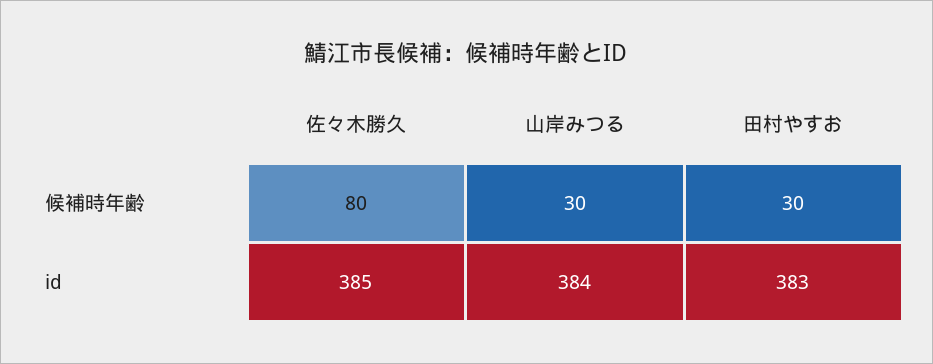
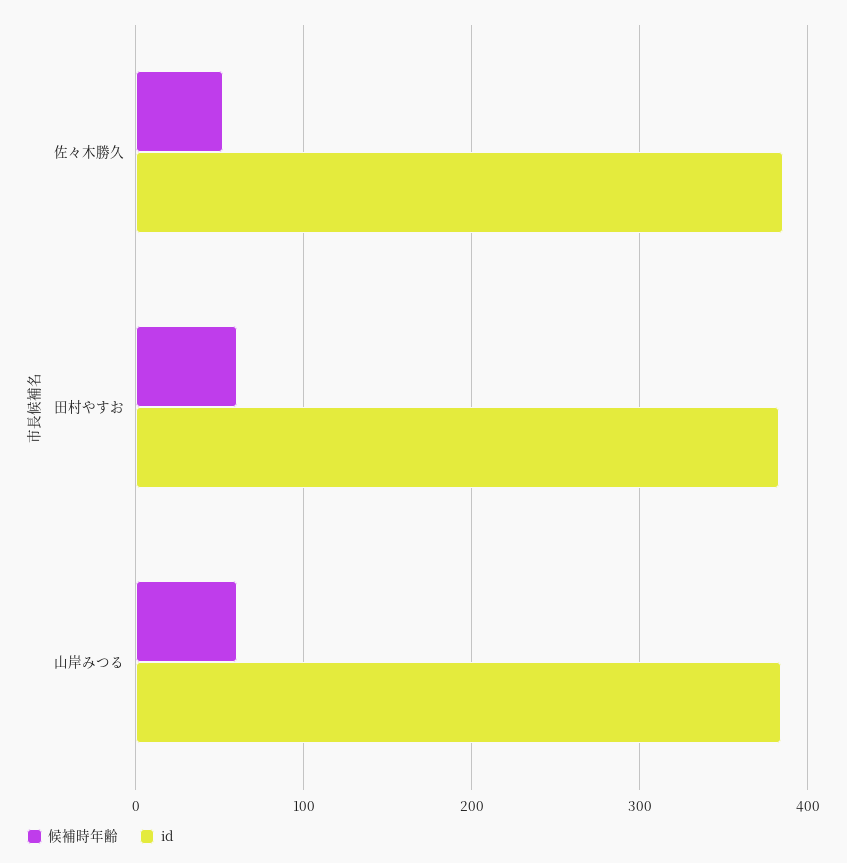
  {
    "候補時年齢": {
-     "佐々木勝久": 80,
+     "佐々木勝久": 50,
-     "山岸みつる": 30,
+     "山岸みつる": 60,
-     "田村やすお": 30
+     "田村やすお": 60
    },
    "id": {
      "佐々木勝久": 385,
      "山岸みつる": 384,
      "田村やすお": 383
    }
  }

